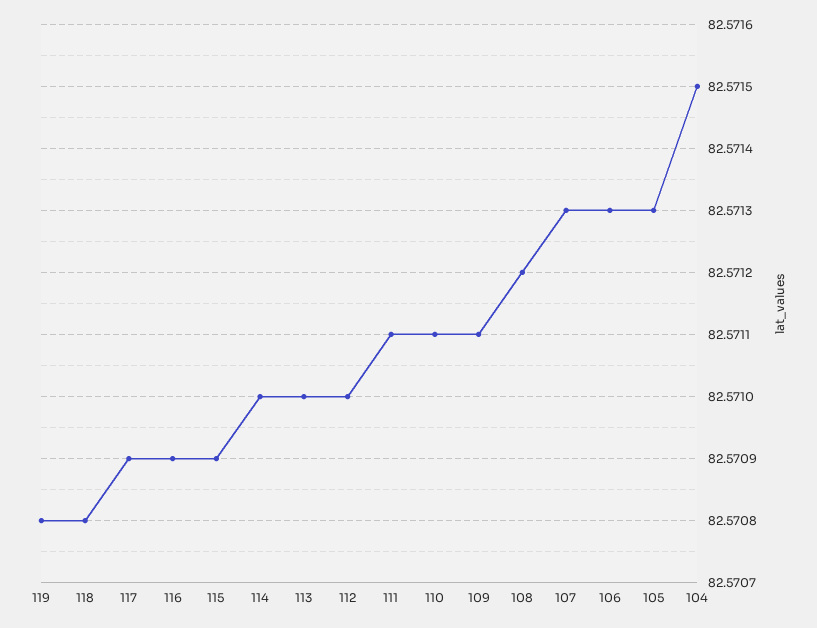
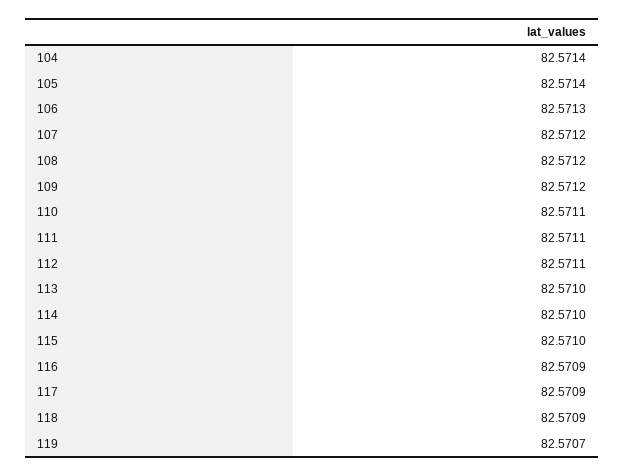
  {
-   "119": 82.5708,
+   "119": 82.5707,
-   "118": 82.5708,
+   "118": 82.5709,
    "117": 82.5709,
    "116": 82.5709,
-   "115": 82.5709,
+   "115": 82.571,
    "114": 82.571,
    "113": 82.571,
-   "112": 82.571,
+   "112": 82.5711,
    "111": 82.5711,
    "110": 82.5711,
-   "109": 82.5711,
+   "109": 82.5712,
    "108": 82.5712,
-   "107": 82.5713,
+   "107": 82.5712,
    "106": 82.5713,
-   "105": 82.5713,
+   "105": 82.5714,
-   "104": 82.5715
+   "104": 82.5714
  }

